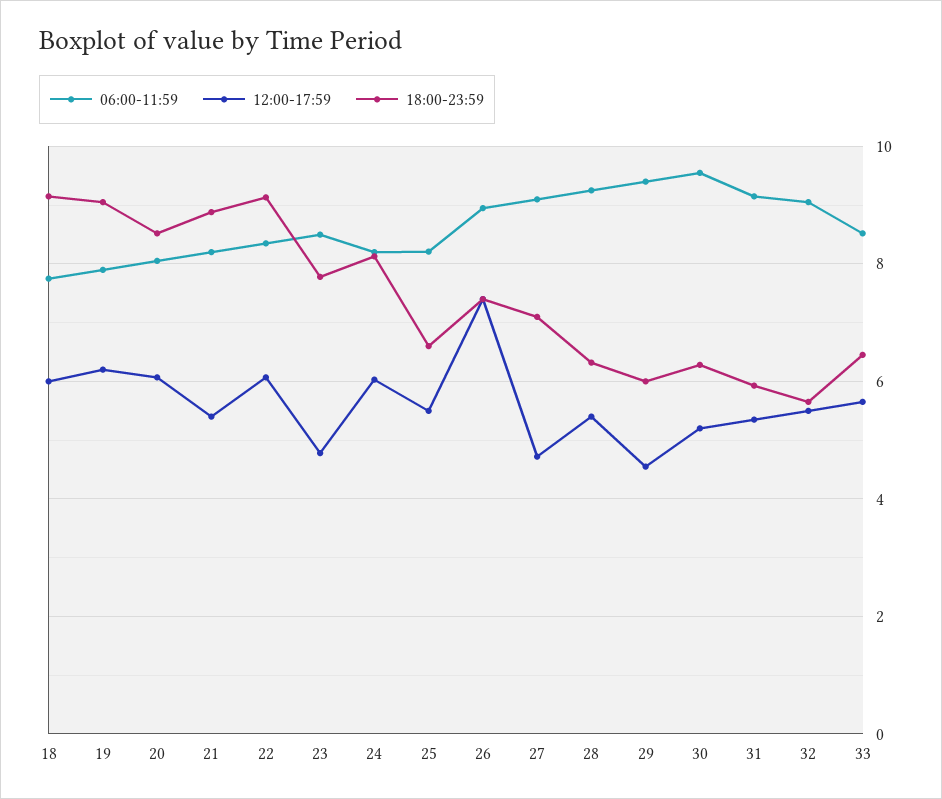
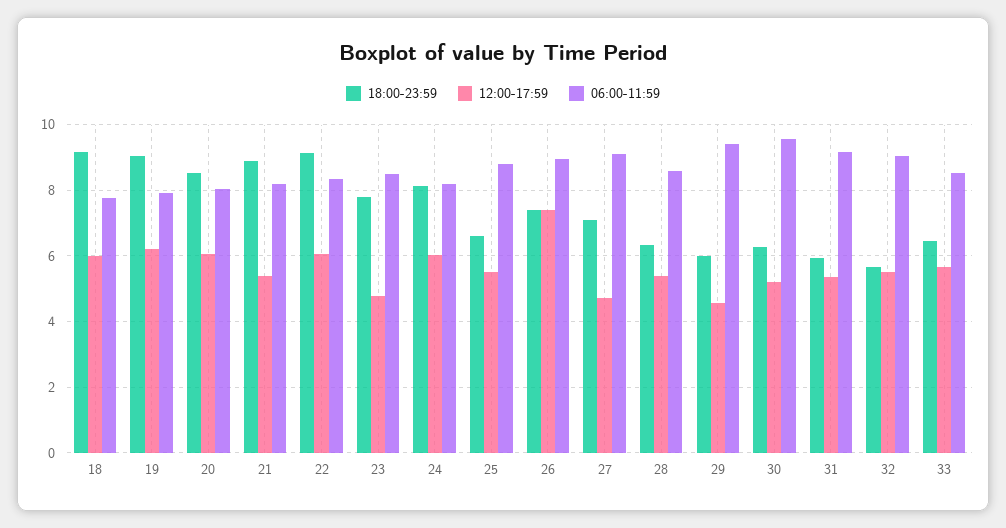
  {
    "06:00-11:59": {
      "18": 7.8,
      "19": 8,
      "20": 8,
      "21": 8.2,
      "22": 8.4,
      "23": 8.6,
      "24": 8.2,
-     "25": 8.2,
+     "25": 8.8,
      "26": 9,
      "27": 9.2,
-     "28": 9.2,
+     "28": 8.6,
      "29": 9.4,
      "30": 9.6,
      "31": 9.2,
      "32": 9,
      "33": 8.6
    },
    "12:00-17:59": {
      "18": 6,
      "19": 6.2,
      "20": 6,
      "21": 5.4,
      "22": 6,
      "23": 4.8,
      "24": 6,
      "25": 5.6,
      "26": 7.4,
      "27": 4.8,
      "28": 5.4,
      "29": 4.6,
      "30": 5.2,
      "31": 5.4,
      "32": 5.6,
      "33": 5.6
    },
    "18:00-23:59": {
      "18": 9.2,
      "19": 9,
      "20": 8.6,
      "21": 8.8,
      "22": 9.2,
      "23": 7.8,
      "24": 8.2,
      "25": 6.6,
      "26": 7.4,
      "27": 7.2,
      "28": 6.4,
      "29": 6,
      "30": 6.2,
      "31": 6,
      "32": 5.6,
      "33": 6.4
    }
  }

